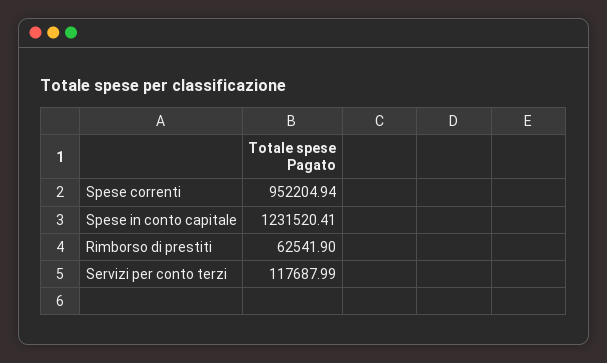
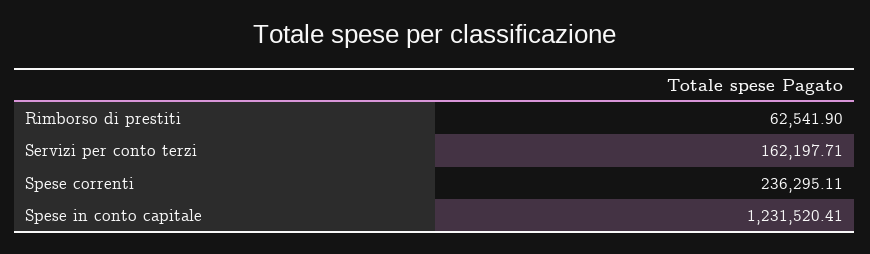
  {
-   "Spese correnti": 952204.94,
+   "Spese correnti": 236295.11,
    "Spese in conto capitale": 1231520.41,
    "Rimborso di prestiti": 62541.9,
-   "Servizi per conto terzi": 117687.99
+   "Servizi per conto terzi": 162197.71
  }

